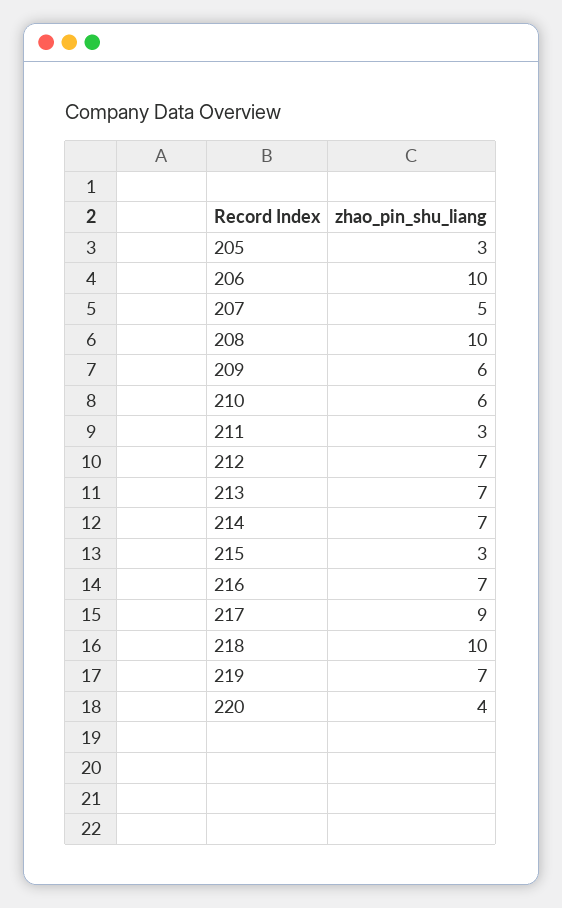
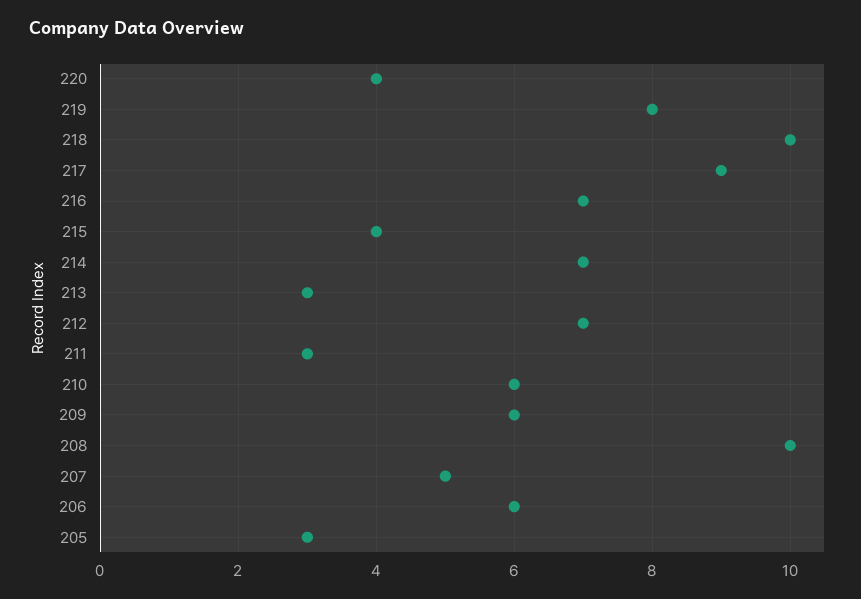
  {
    "205": 3,
-   "206": 10,
+   "206": 6,
    "207": 5,
    "208": 10,
    "209": 6,
    "210": 6,
    "211": 3,
    "212": 7,
-   "213": 7,
+   "213": 3,
    "214": 7,
-   "215": 3,
+   "215": 4,
    "216": 7,
    "217": 9,
    "218": 10,
-   "219": 7,
+   "219": 8,
    "220": 4
  }

